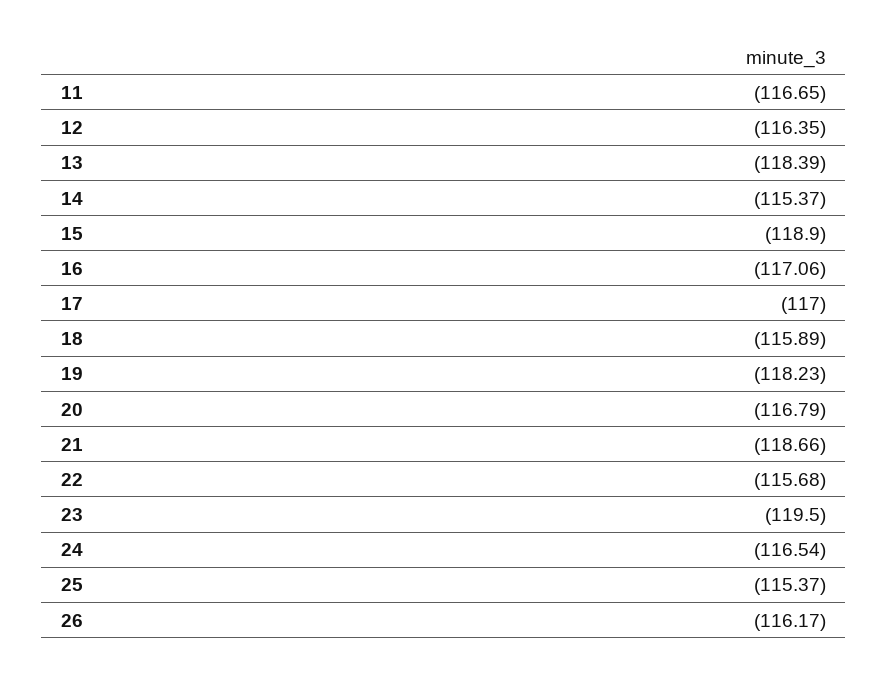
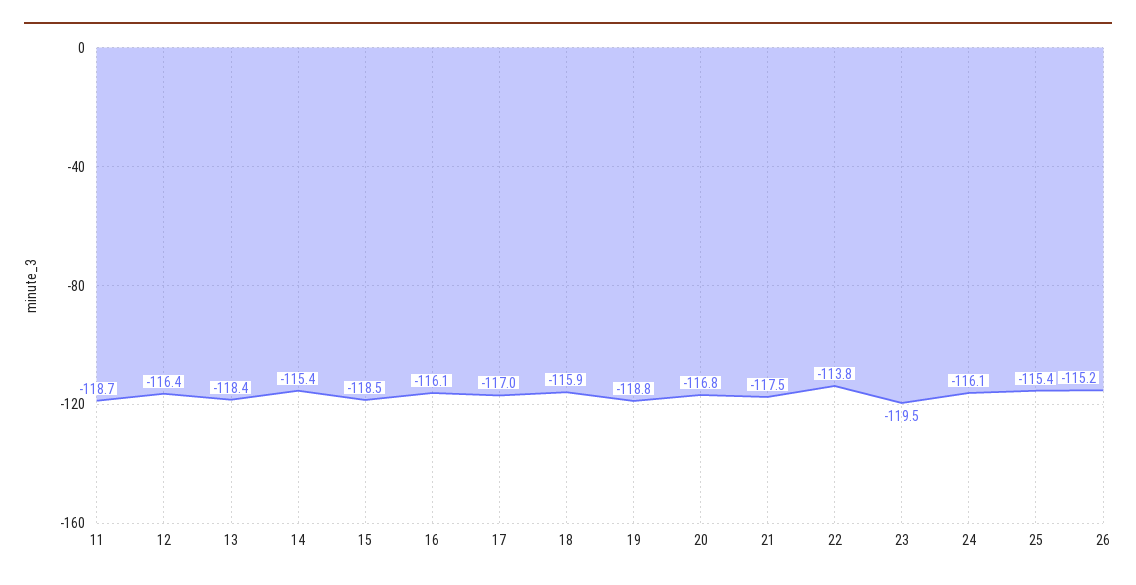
  {
-   "11": -116.65,
+   "11": -118.7,
    "12": -116.35,
    "13": -118.39,
    "14": -115.37,
-   "15": -118.9,
+   "15": -118.5,
-   "16": -117.06,
+   "16": -116.1,
    "17": -117,
    "18": -115.89,
-   "19": -118.23,
+   "19": -118.8,
    "20": -116.79,
-   "21": -118.66,
+   "21": -117.5,
-   "22": -115.68,
+   "22": -113.8,
    "23": -119.5,
-   "24": -116.54,
+   "24": -116.1,
    "25": -115.37,
-   "26": -116.17
+   "26": -115.2
  }

